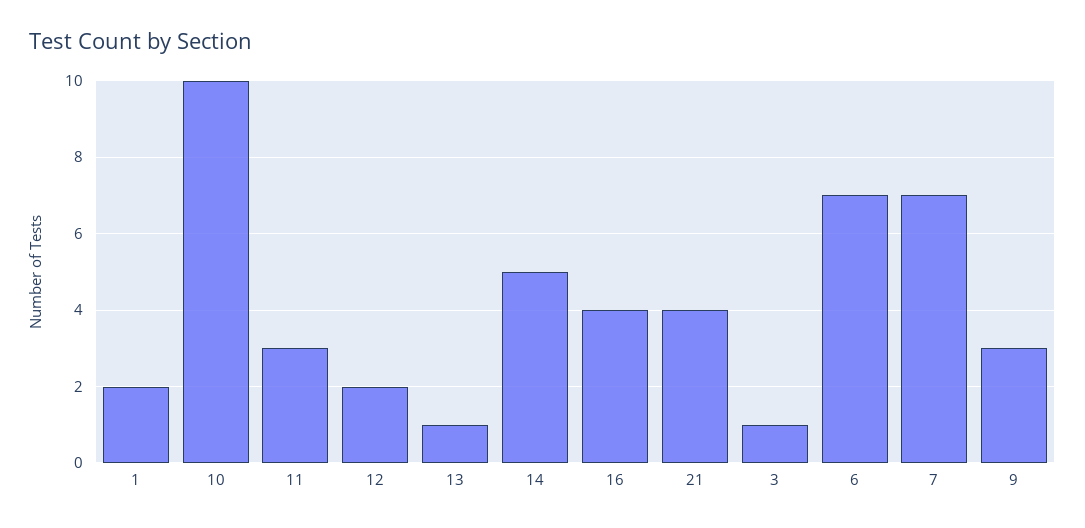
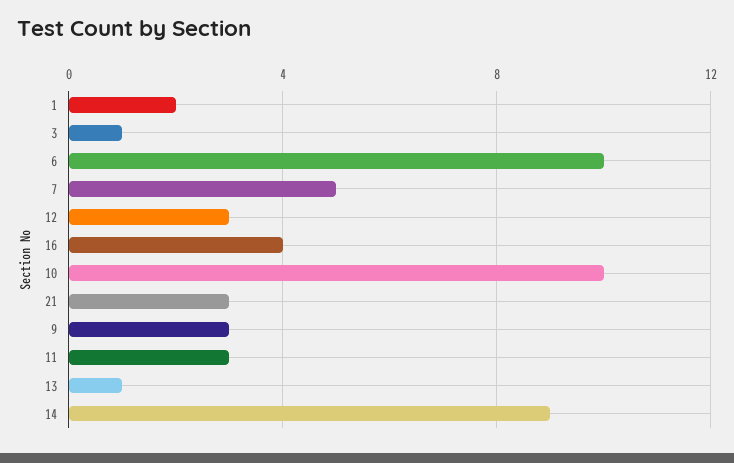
  {
    "1": 2,
    "10": 10,
    "11": 3,
-   "12": 2,
+   "12": 3,
    "13": 1,
-   "14": 5,
+   "14": 9,
    "16": 4,
-   "21": 4,
+   "21": 3,
    "3": 1,
-   "6": 7,
+   "6": 10,
-   "7": 7,
+   "7": 5,
    "9": 3
  }

